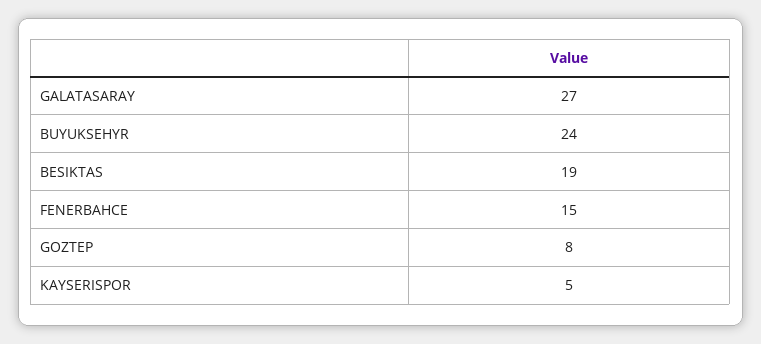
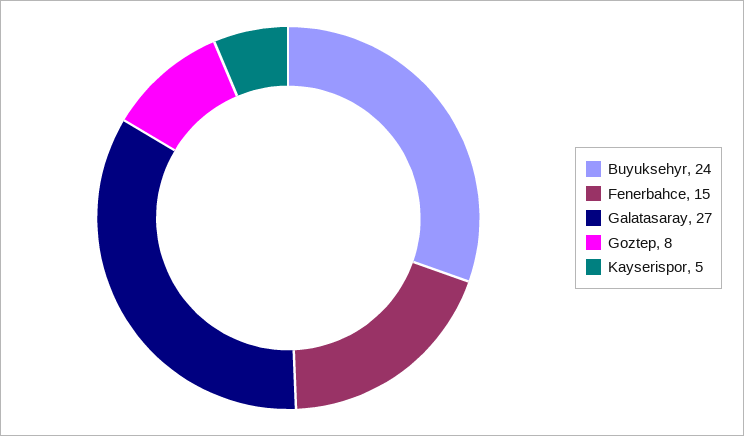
  {
    "GALATASARAY": 27,
    "BUYUKSEHYR": 24,
-   "BESIKTAS": 19,
    "FENERBAHCE": 15,
    "GOZTEP": 8,
    "KAYSERISPOR": 5
  }

